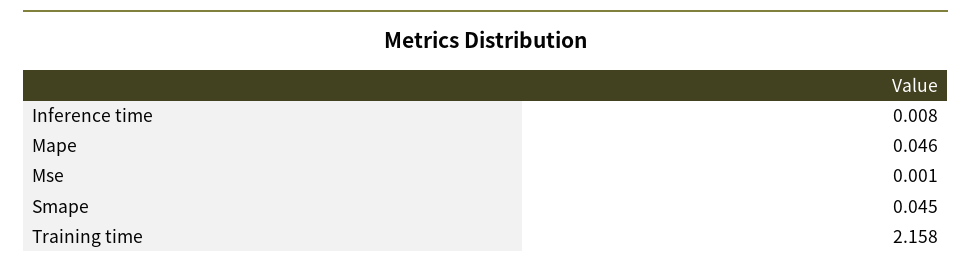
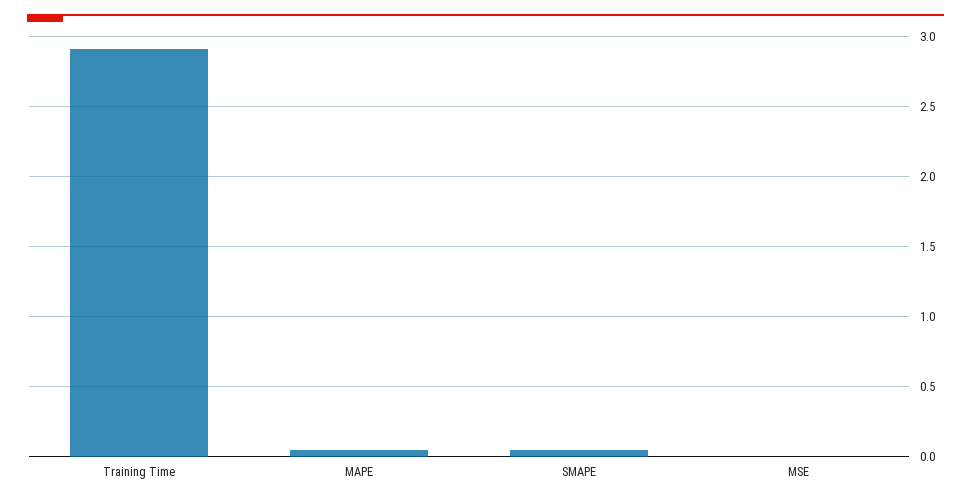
  {
-   "Inference time": 0.008,
    "Mape": 0.046,
    "Mse": 0.001,
    "Smape": 0.045,
-   "Training time": 2.158
+   "Training time": 2.9
  }

